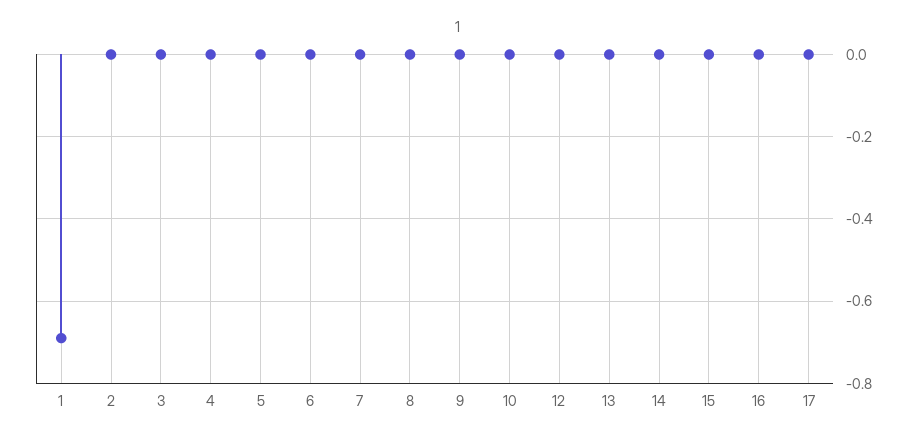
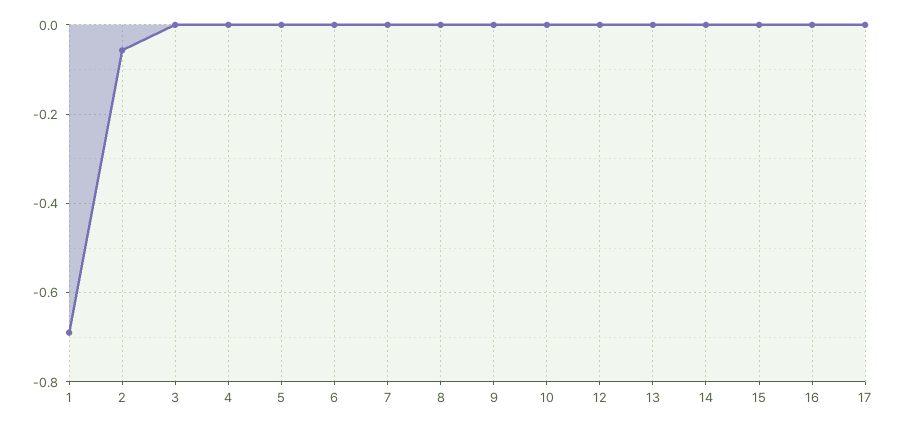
  {
    "1": -0.68,
-   "2": 0,
+   "2": -0.06,
    "3": 0,
    "4": 0,
    "5": 0,
    "6": 0,
    "7": 0,
    "8": 0,
    "9": 0,
    "10": 0,
    "12": 0,
    "13": 0,
    "14": 0,
    "15": 0,
    "16": 0,
    "17": 0
  }

